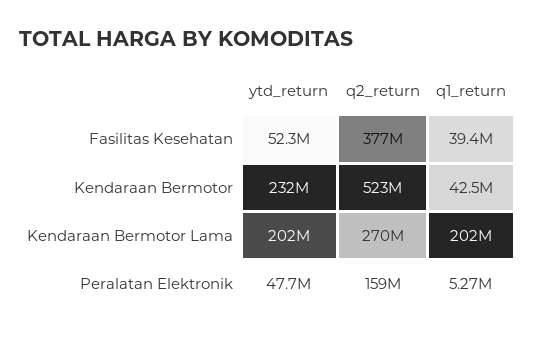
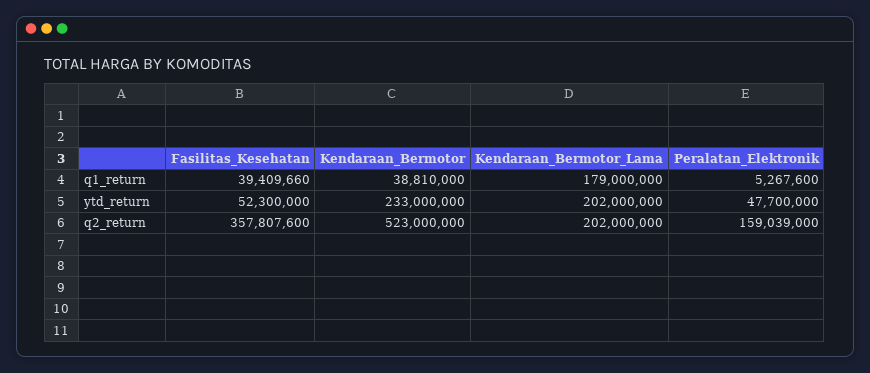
  {
    "ytd_return": {
      "Fasilitas Kesehatan": 52300000,
-     "Kendaraan Bermotor": 232000000,
+     "Kendaraan Bermotor": 233000000,
      "Kendaraan Bermotor Lama": 202000000,
      "Peralatan Elektronik": 47700000
    },
    "q2_return": {
-     "Fasilitas Kesehatan": 377000000,
+     "Fasilitas Kesehatan": 357807600,
      "Kendaraan Bermotor": 523000000,
-     "Kendaraan Bermotor Lama": 270000000,
+     "Kendaraan Bermotor Lama": 202000000,
      "Peralatan Elektronik": 159039000
    },
    "q1_return": {
      "Fasilitas Kesehatan": 39409660,
-     "Kendaraan Bermotor": 42500000,
+     "Kendaraan Bermotor": 38810000,
-     "Kendaraan Bermotor Lama": 202000000,
+     "Kendaraan Bermotor Lama": 179000000,
      "Peralatan Elektronik": 5267600
    }
  }

